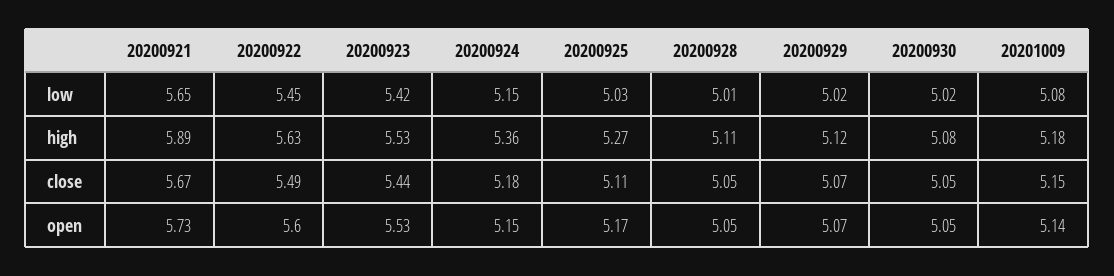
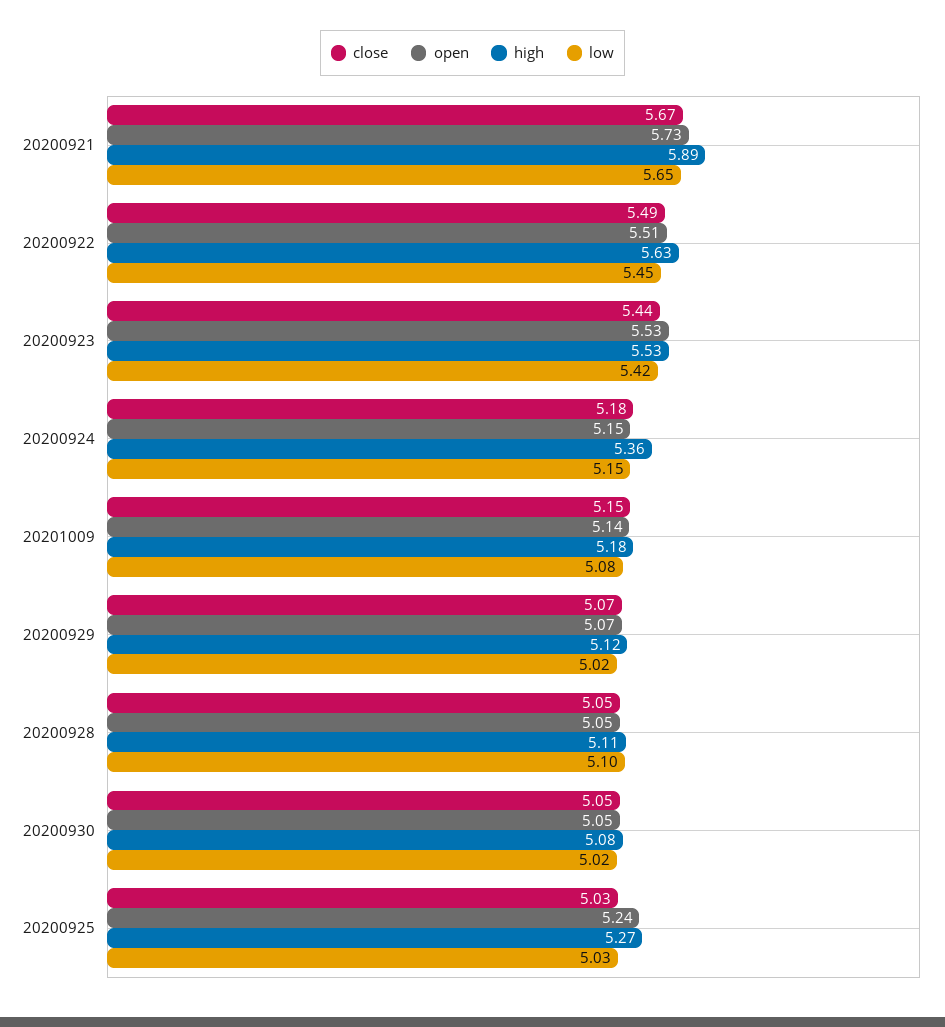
  {
    "low": {
      "20200921": 5.65,
      "20200922": 5.45,
      "20200923": 5.42,
      "20200924": 5.15,
      "20200925": 5.03,
-     "20200928": 5.01,
+     "20200928": 5.1,
      "20200929": 5.02,
      "20200930": 5.02,
      "20201009": 5.08
    },
    "high": {
      "20200921": 5.89,
      "20200922": 5.63,
      "20200923": 5.53,
      "20200924": 5.36,
      "20200925": 5.27,
      "20200928": 5.11,
      "20200929": 5.12,
      "20200930": 5.08,
      "20201009": 5.18
    },
    "close": {
      "20200921": 5.67,
      "20200922": 5.49,
      "20200923": 5.44,
      "20200924": 5.18,
-     "20200925": 5.11,
+     "20200925": 5.03,
      "20200928": 5.05,
      "20200929": 5.07,
      "20200930": 5.05,
      "20201009": 5.15
    },
    "open": {
      "20200921": 5.73,
-     "20200922": 5.6,
+     "20200922": 5.51,
      "20200923": 5.53,
      "20200924": 5.15,
-     "20200925": 5.17,
+     "20200925": 5.24,
      "20200928": 5.05,
      "20200929": 5.07,
      "20200930": 5.05,
      "20201009": 5.14
    }
  }

